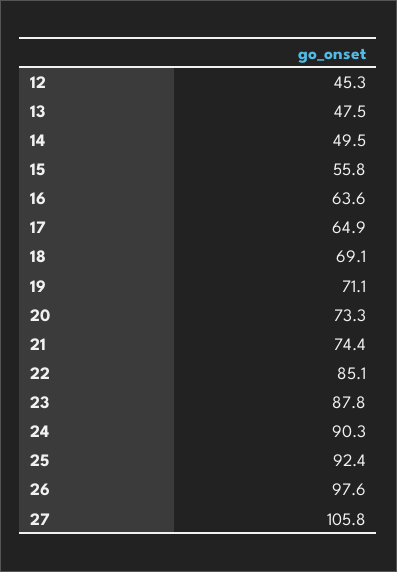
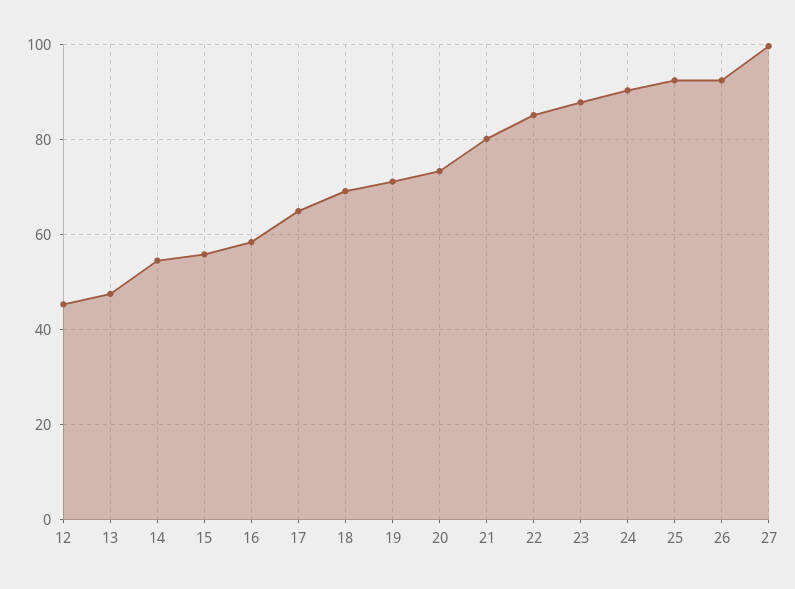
  {
    "12": 45.3,
    "13": 47.5,
-   "14": 49.5,
+   "14": 54,
    "15": 55.8,
-   "16": 63.6,
+   "16": 58,
    "17": 64.9,
    "18": 69.1,
    "19": 71.1,
    "20": 73.3,
-   "21": 74.4,
+   "21": 80,
    "22": 85.1,
    "23": 87.8,
    "24": 90.3,
    "25": 92.4,
-   "26": 97.6,
+   "26": 92,
-   "27": 105.8
+   "27": 100
  }

